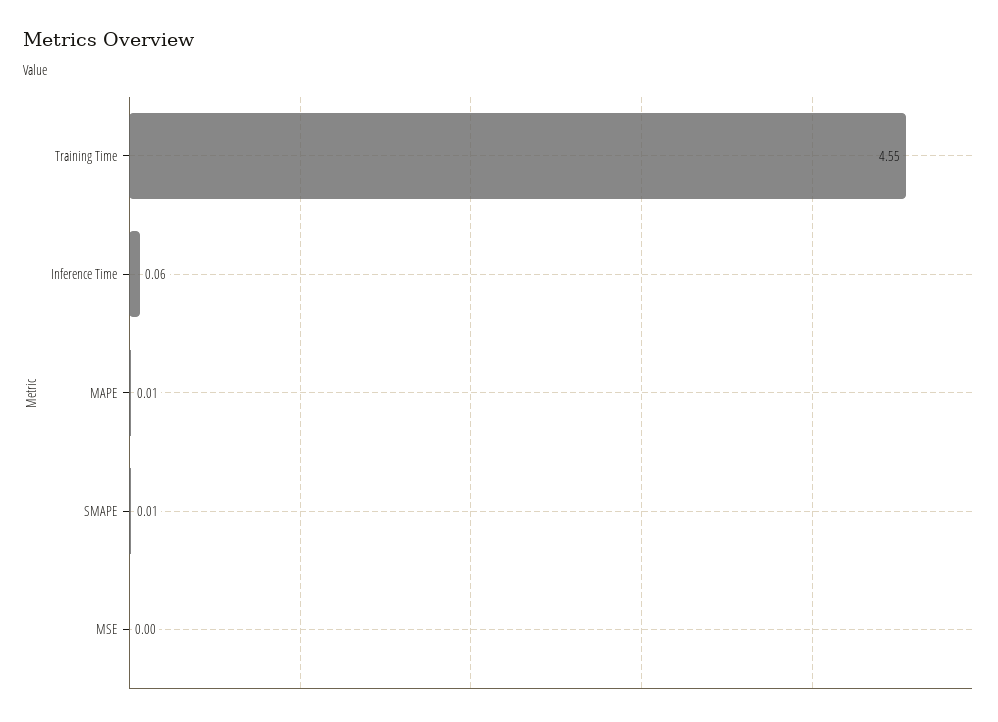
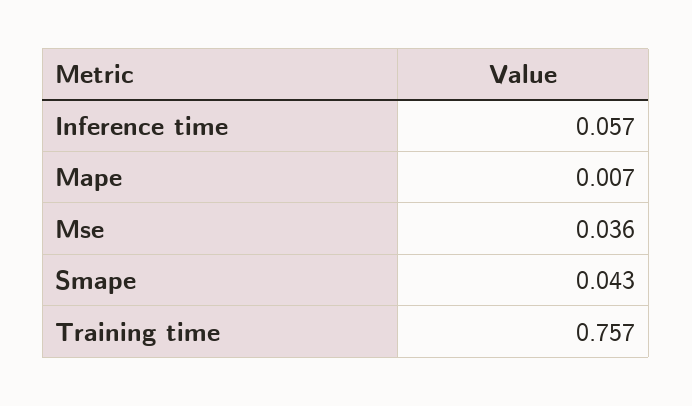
  {
-   "Training Time": 4.55,
+   "Training Time": 0.757,
    "Inference Time": 0.057,
    "MAPE": 0.007,
-   "SMAPE": 0.01,
+   "SMAPE": 0.043,
-   "MSE": 0
+   "MSE": 0.036
  }

